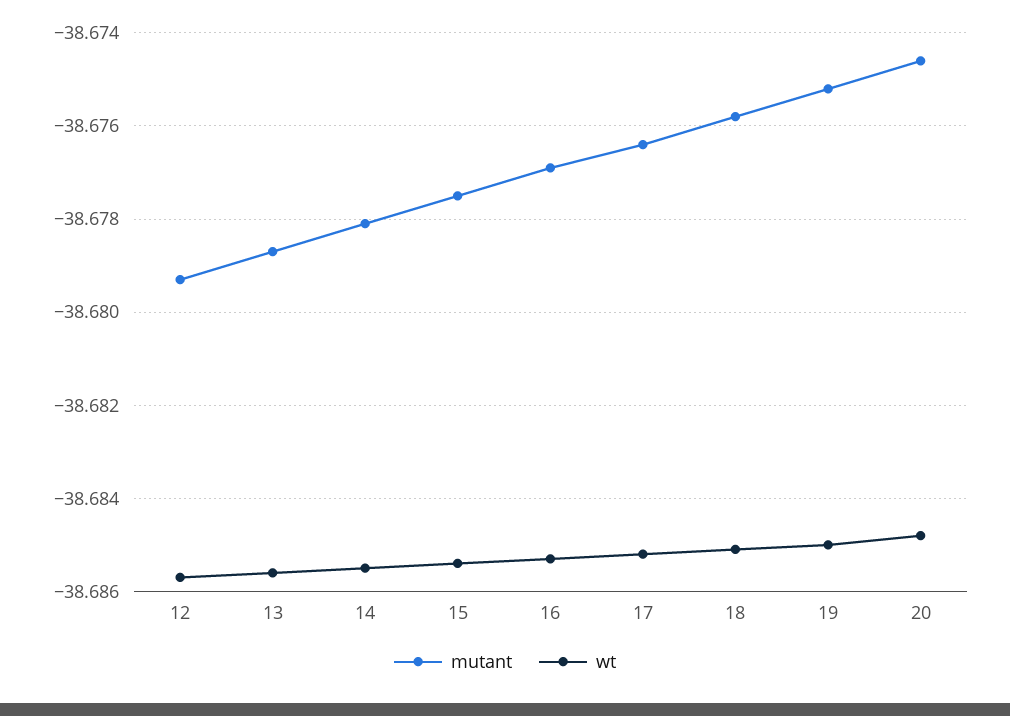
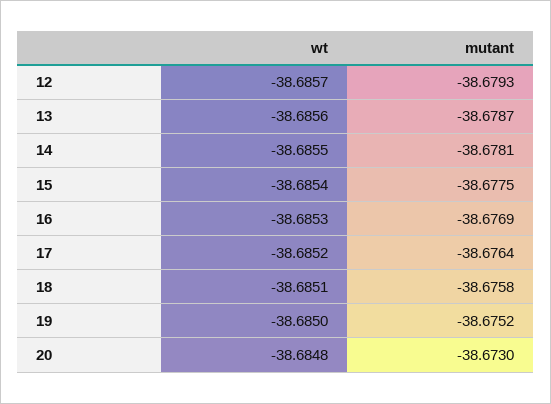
  {
    "mutant": {
      "12": -38.6793,
      "13": -38.6787,
      "14": -38.6781,
      "15": -38.6775,
      "16": -38.6769,
      "17": -38.6764,
      "18": -38.6758,
      "19": -38.6752,
-     "20": -38.6745
+     "20": -38.673
    },
    "wt": {
      "12": -38.6857,
      "13": -38.6856,
      "14": -38.6855,
      "15": -38.6854,
      "16": -38.6853,
      "17": -38.6852,
      "18": -38.6851,
      "19": -38.685,
      "20": -38.6848
    }
  }

